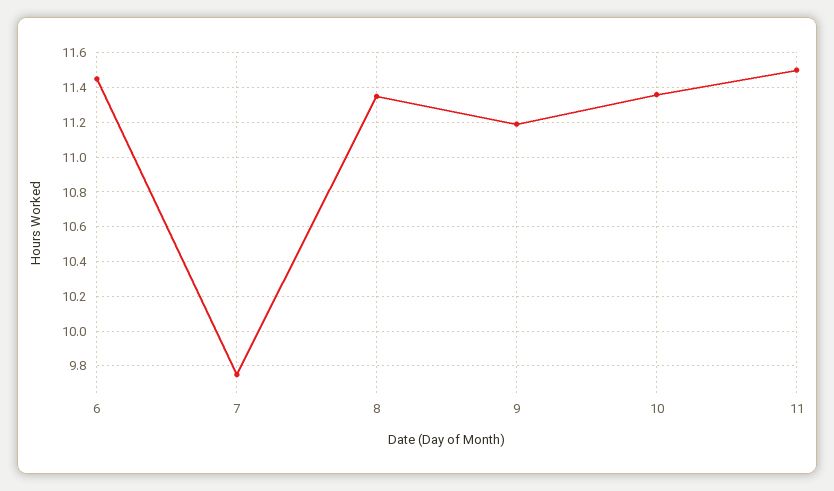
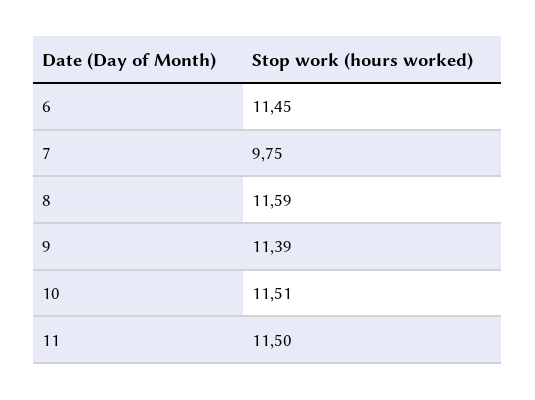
  {
    "6": 11.45,
    "7": 9.75,
-   "8": 11.35,
+   "8": 11.59,
-   "9": 11.2,
+   "9": 11.39,
-   "10": 11.35,
+   "10": 11.51,
    "11": 11.5
  }

